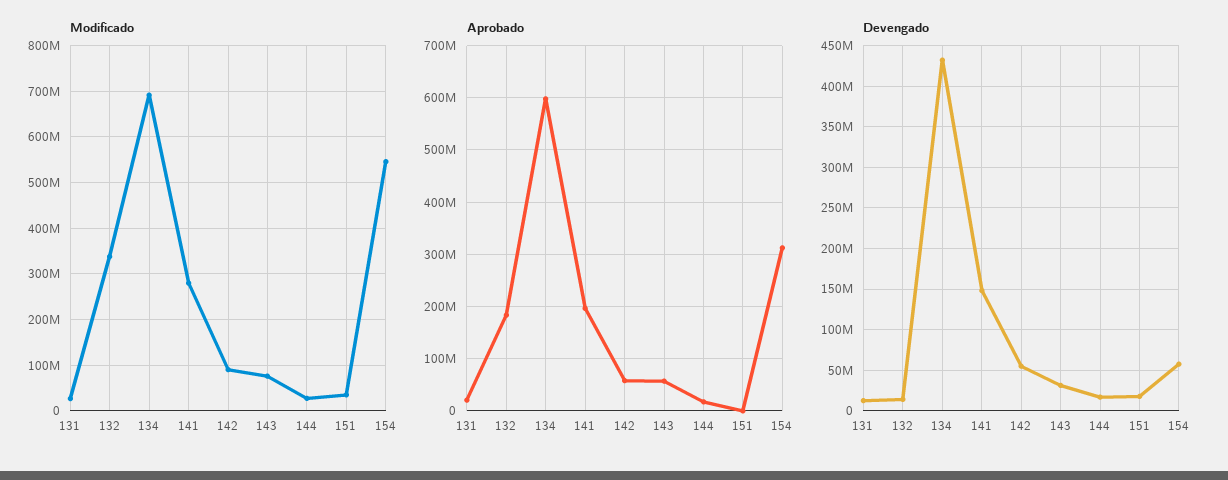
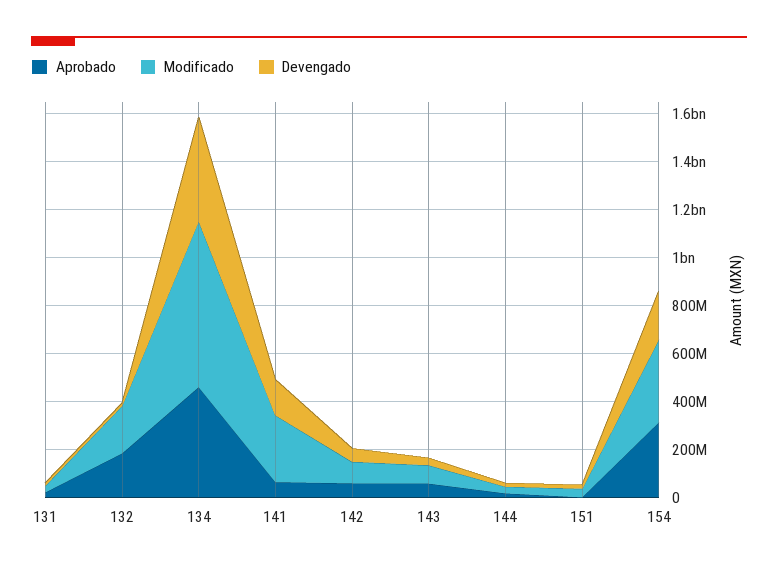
  {
    "Modificado": {
      "131": 20000000,
-     "132": 340000000,
+     "132": 200000000,
      "134": 700000000,
      "141": 280000000,
      "142": 100000000,
      "143": 80000000,
      "144": 20000000,
      "151": 40000000,
-     "154": 540000000
+     "154": 350000000
    },
    "Aprobado": {
      "131": 20000000,
      "132": 180000000,
-     "134": 600000000,
+     "134": 450000000,
-     "141": 200000000,
+     "141": 50000000,
      "142": 60000000,
      "143": 60000000,
      "144": 20000000,
      "151": 0,
      "154": 320000000
    },
    "Devengado": {
      "131": 10000000,
      "132": 10000000,
      "134": 430000000,
      "141": 150000000,
      "142": 60000000,
      "143": 30000000,
      "144": 20000000,
      "151": 20000000,
-     "154": 60000000
+     "154": 200000000
    }
  }

